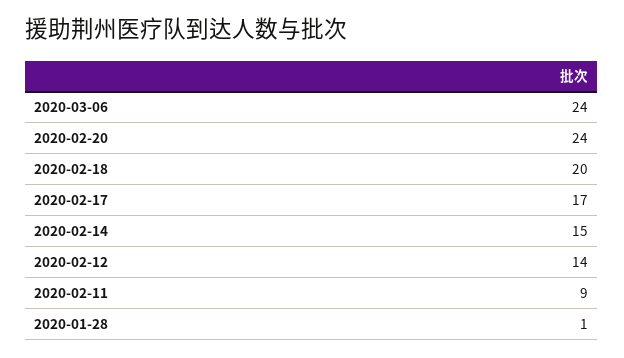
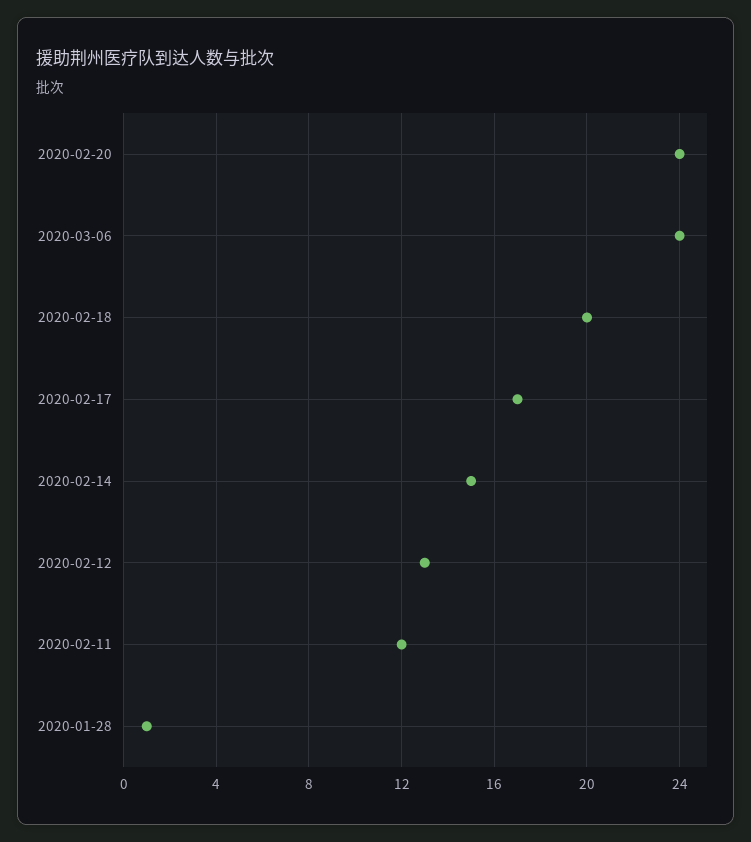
  {
    "2020-03-06": 24,
    "2020-02-20": 24,
    "2020-02-18": 20,
    "2020-02-17": 17,
    "2020-02-14": 15,
-   "2020-02-12": 14,
+   "2020-02-12": 13,
-   "2020-02-11": 9,
+   "2020-02-11": 12,
    "2020-01-28": 1
  }

